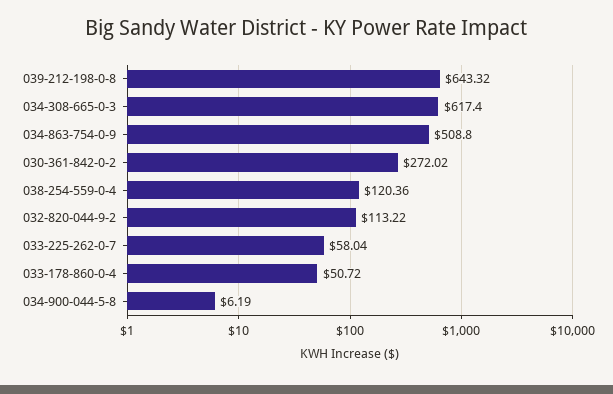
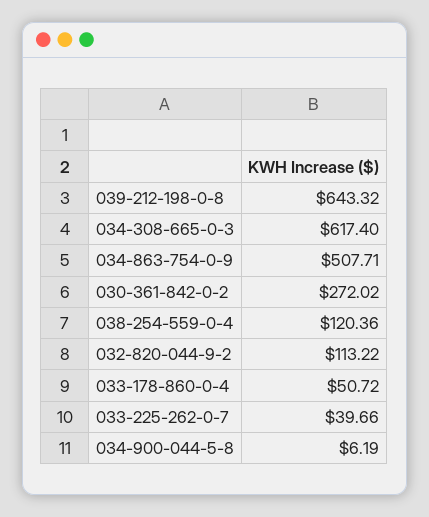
  {
    "039-212-198-0-8": 643.32,
    "034-308-665-0-3": 617.4,
-   "034-863-754-0-9": 508.8,
+   "034-863-754-0-9": 507.71,
    "030-361-842-0-2": 272.02,
    "038-254-559-0-4": 120.36,
    "032-820-044-9-2": 113.22,
-   "033-225-262-0-7": 58.04,
+   "033-225-262-0-7": 39.66,
    "033-178-860-0-4": 50.72,
    "034-900-044-5-8": 6.19
  }

